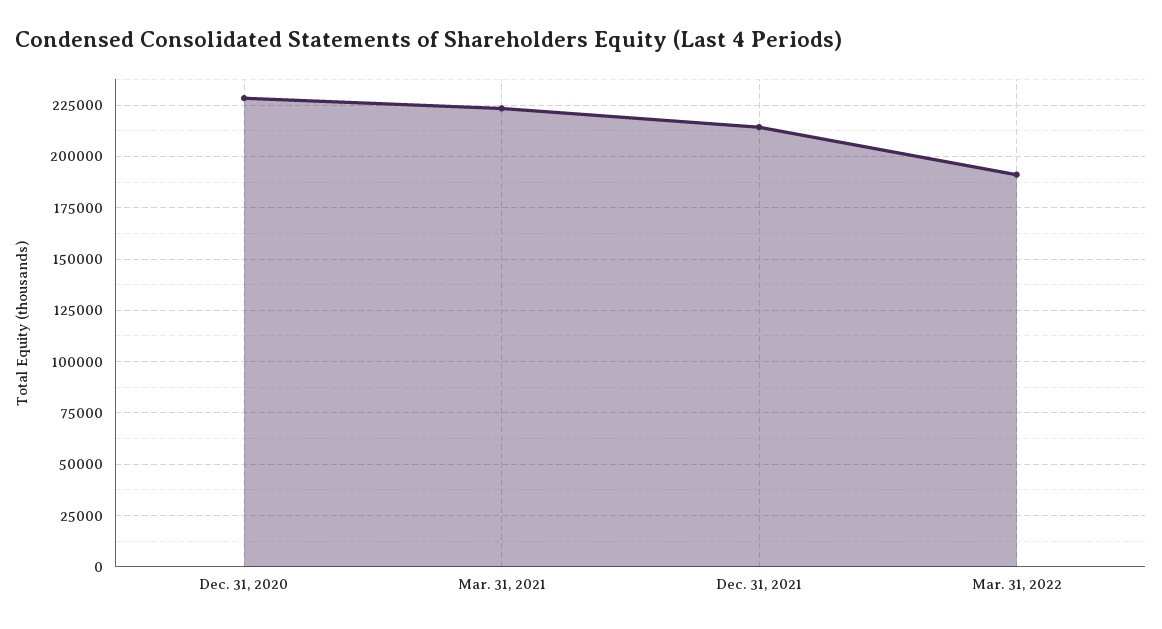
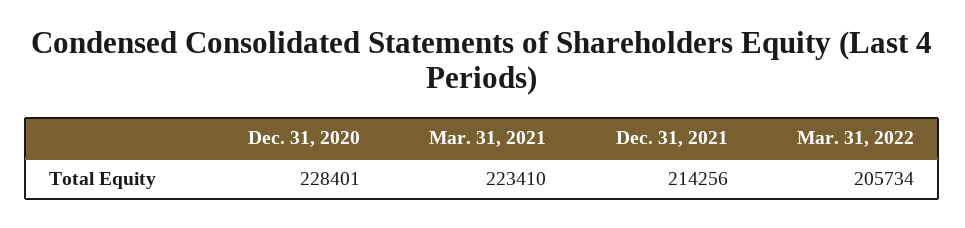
  {
    "Dec. 31, 2020": 228401,
    "Mar. 31, 2021": 223410,
    "Dec. 31, 2021": 214256,
-   "Mar. 31, 2022": 190000
+   "Mar. 31, 2022": 205734
  }

